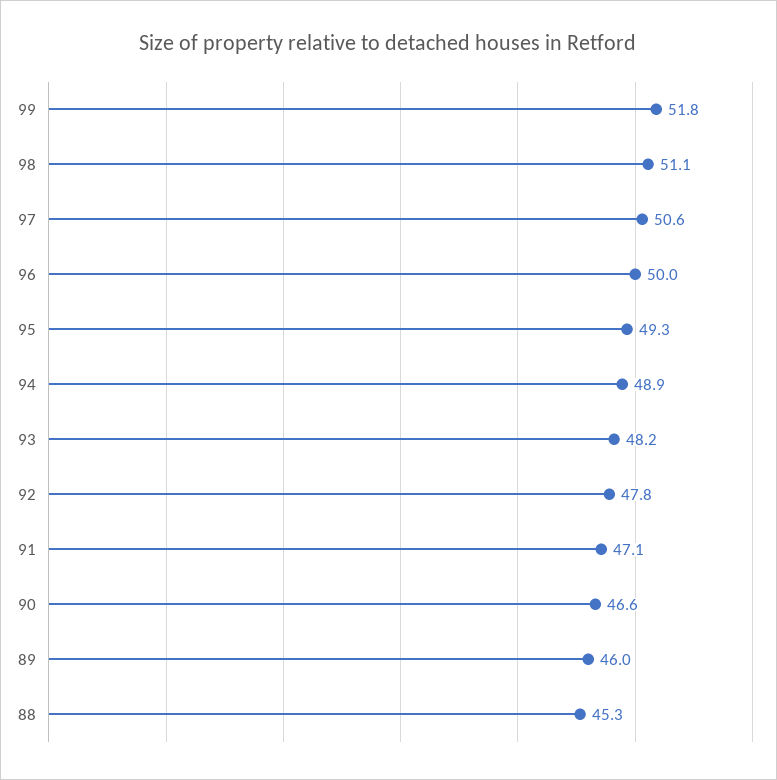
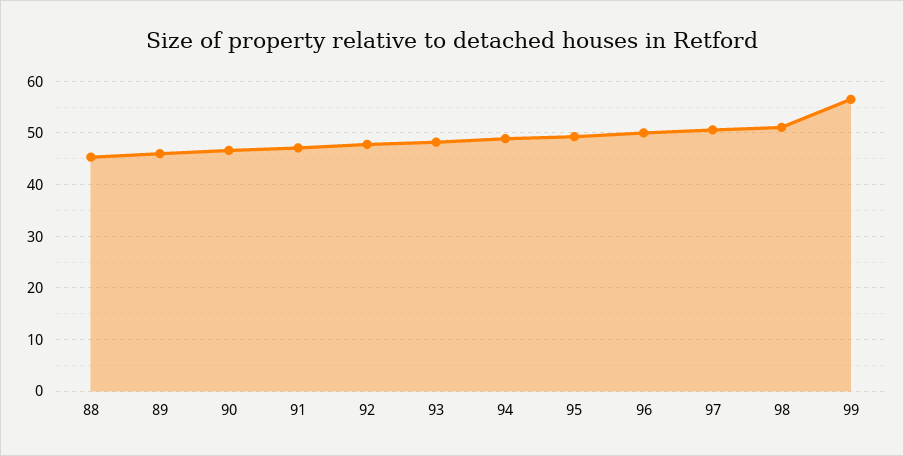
  {
-   "99": 51.8,
+   "99": 56,
    "98": 51.1,
    "97": 50.6,
    "96": 50,
    "95": 49.3,
    "94": 48.9,
    "93": 48.2,
    "92": 47.8,
    "91": 47.1,
    "90": 46.6,
    "89": 46,
    "88": 45.3
  }

